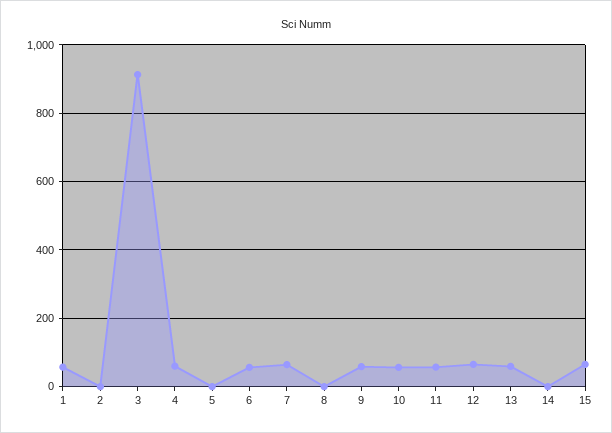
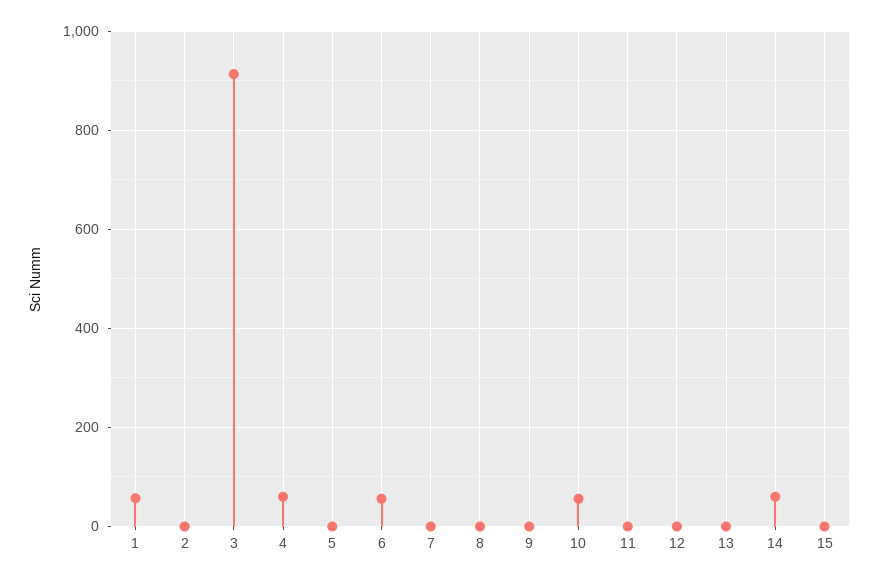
  {
    "1": 60,
    "2": 0,
    "3": 920,
    "4": 60,
    "5": 0,
    "6": 60,
-   "7": 60,
+   "7": 0,
    "8": 0,
-   "9": 60,
+   "9": 0,
    "10": 60,
-   "11": 60,
+   "11": 0,
-   "12": 60,
+   "12": 0,
-   "13": 60,
+   "13": 0,
-   "14": 0,
+   "14": 60,
-   "15": 60
+   "15": 0
  }

